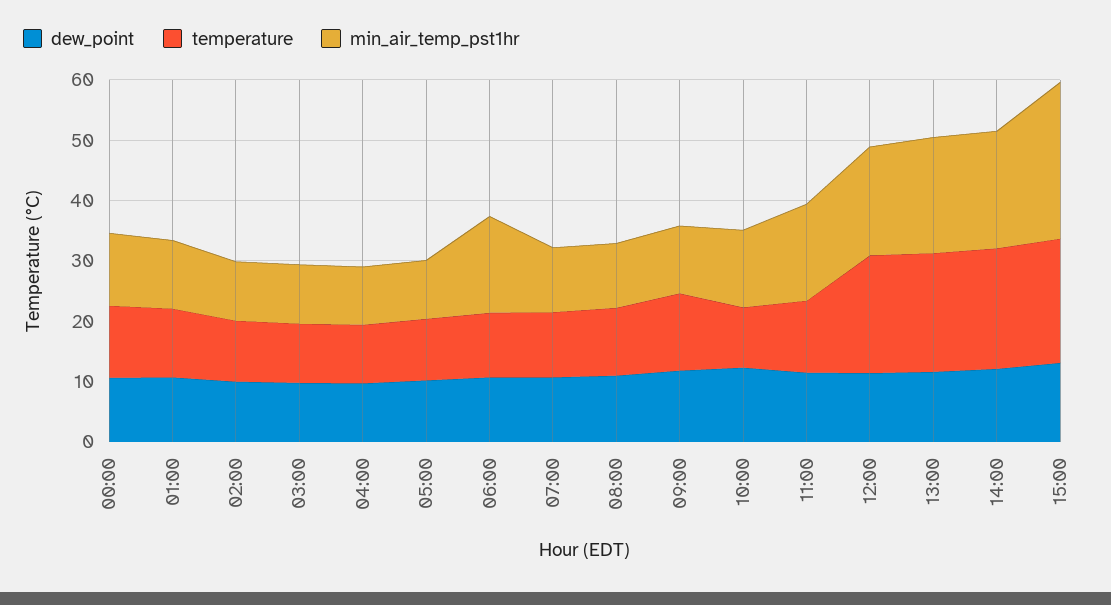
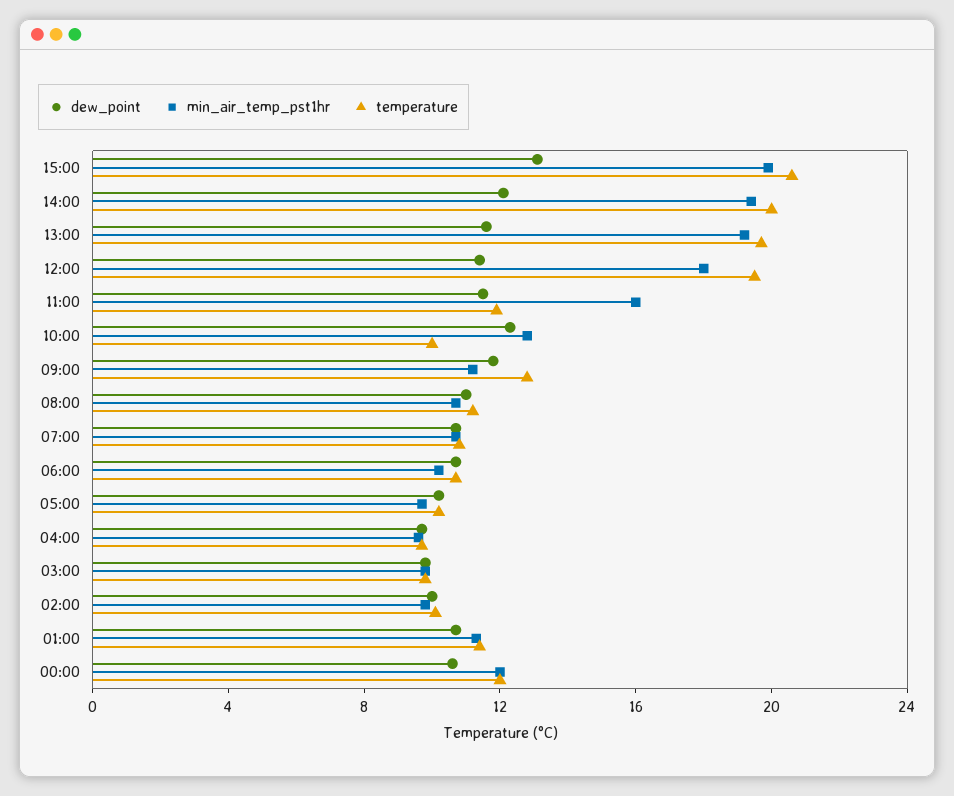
  {
    "dew_point": {
      "00:00": 11,
      "01:00": 11,
      "02:00": 10,
      "03:00": 10,
      "04:00": 10,
      "05:00": 10,
      "06:00": 11,
      "07:00": 11,
      "08:00": 11,
      "09:00": 12,
      "10:00": 12,
      "11:00": 12,
      "12:00": 11,
      "13:00": 12,
      "14:00": 12,
      "15:00": 13
    },
    "temperature": {
      "00:00": 12,
      "01:00": 11,
      "02:00": 10,
      "03:00": 10,
      "04:00": 10,
      "05:00": 10,
      "06:00": 11,
      "07:00": 11,
      "08:00": 11,
      "09:00": 13,
      "10:00": 10,
      "11:00": 12,
      "12:00": 20,
      "13:00": 20,
      "14:00": 20,
      "15:00": 21
    },
    "min_air_temp_pst1hr": {
      "00:00": 12,
      "01:00": 11,
      "02:00": 10,
      "03:00": 10,
      "04:00": 10,
      "05:00": 10,
-     "06:00": 16,
+     "06:00": 10,
      "07:00": 11,
      "08:00": 11,
      "09:00": 11,
      "10:00": 13,
      "11:00": 16,
      "12:00": 18,
      "13:00": 19,
      "14:00": 19,
-     "15:00": 26
+     "15:00": 20
    }
  }

